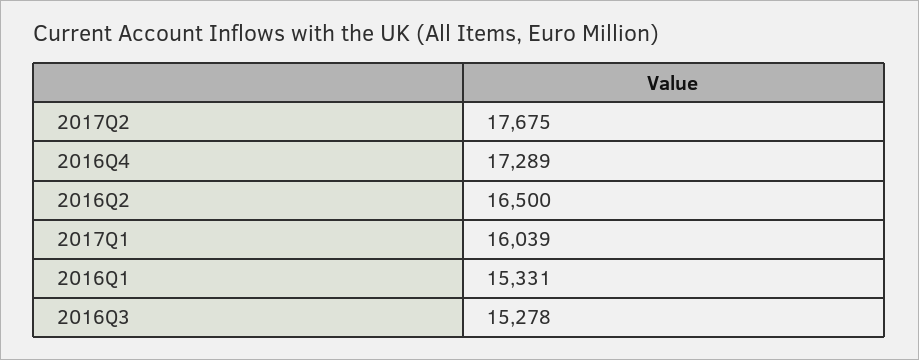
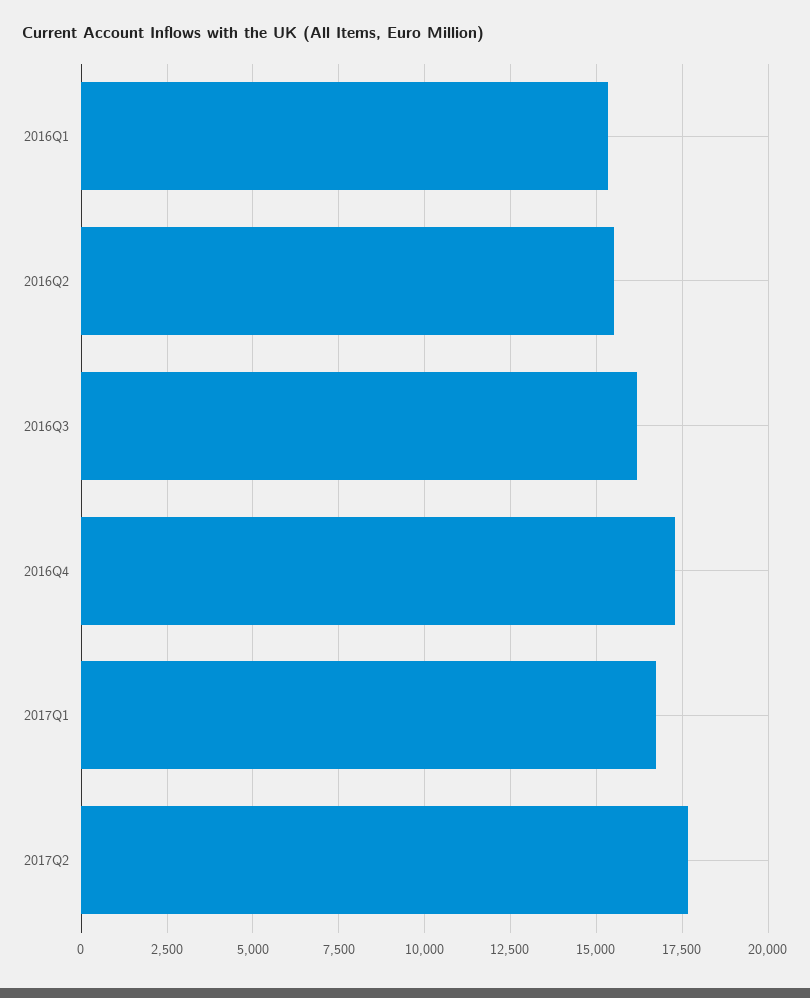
  {
    "2017Q2": 17675,
    "2016Q4": 17289,
-   "2016Q2": 16500,
+   "2016Q2": 15500,
-   "2017Q1": 16039,
+   "2017Q1": 16750,
    "2016Q1": 15331,
-   "2016Q3": 15278
+   "2016Q3": 16250
  }

